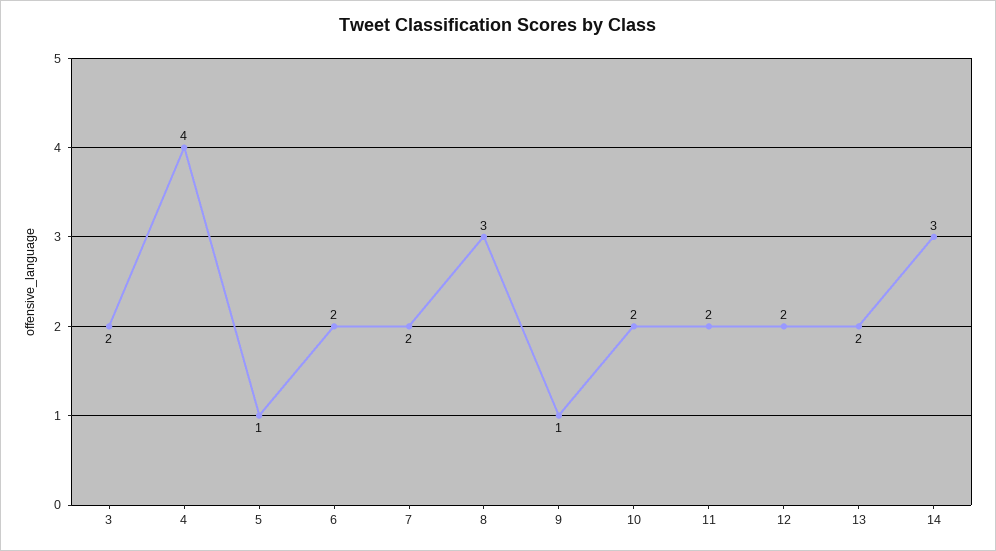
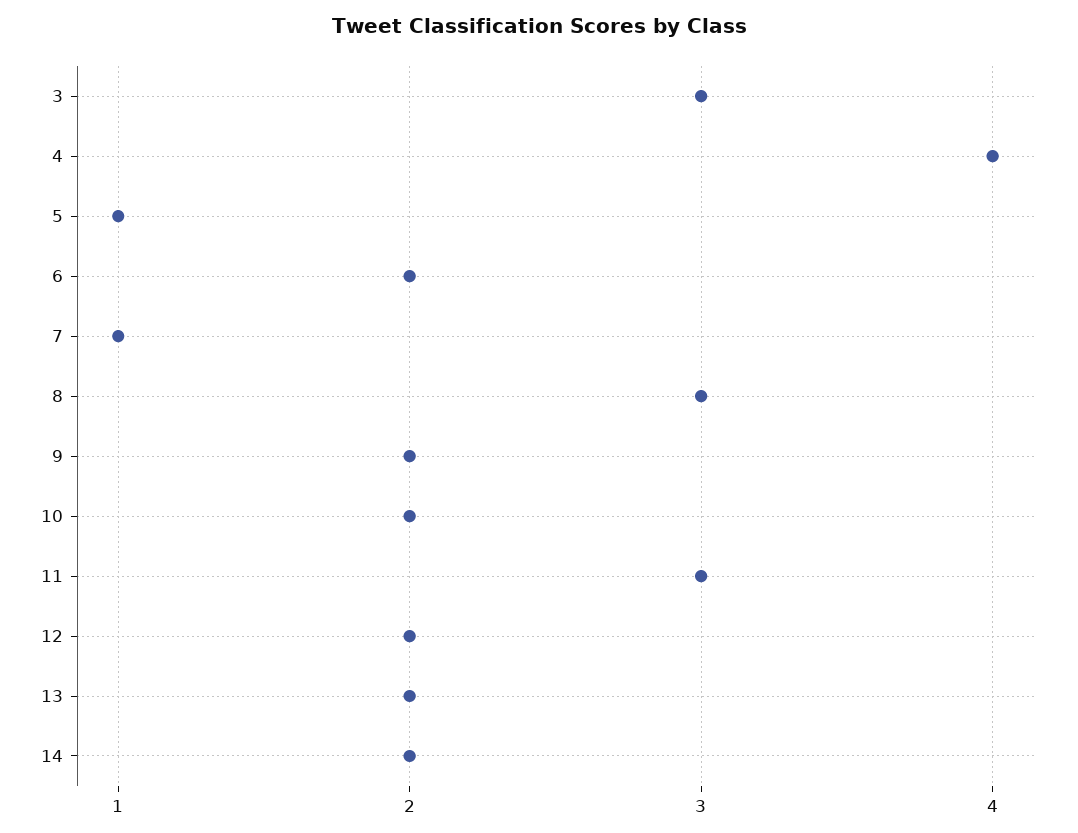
  {
-   "3": 2,
+   "3": 3,
    "4": 4,
    "5": 1,
    "6": 2,
-   "7": 2,
+   "7": 1,
    "8": 3,
-   "9": 1,
+   "9": 2,
    "10": 2,
-   "11": 2,
+   "11": 3,
    "12": 2,
    "13": 2,
-   "14": 3
+   "14": 2
  }

